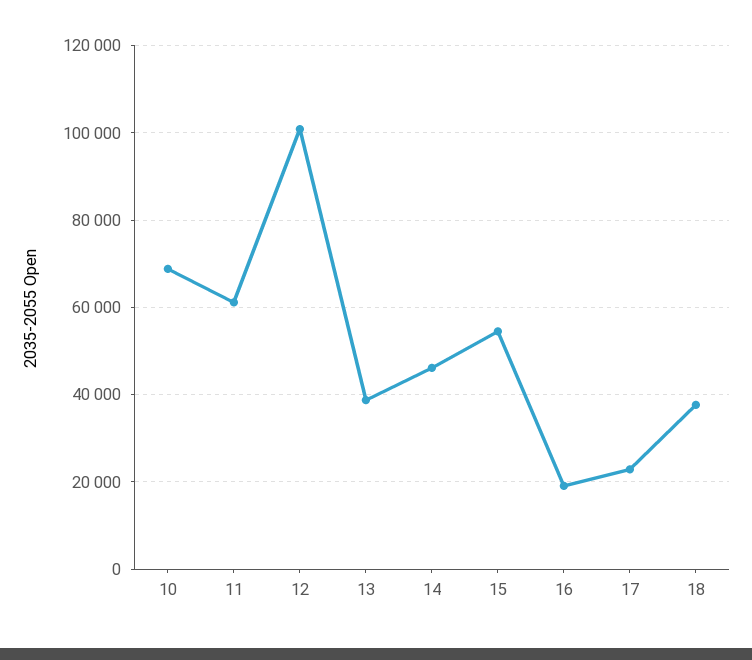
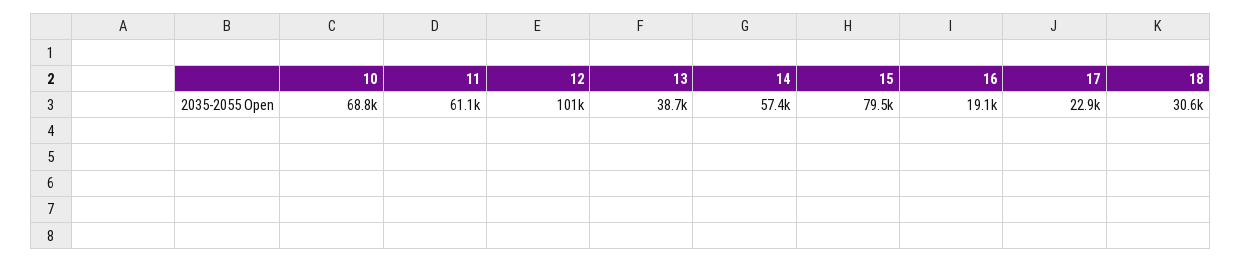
  {
    "10": 68800,
    "11": 61100,
    "12": 101000,
    "13": 38700,
-   "14": 46000,
+   "14": 57400,
-   "15": 54000,
+   "15": 79500,
    "16": 19100,
    "17": 22900,
-   "18": 38000
+   "18": 30600
  }

